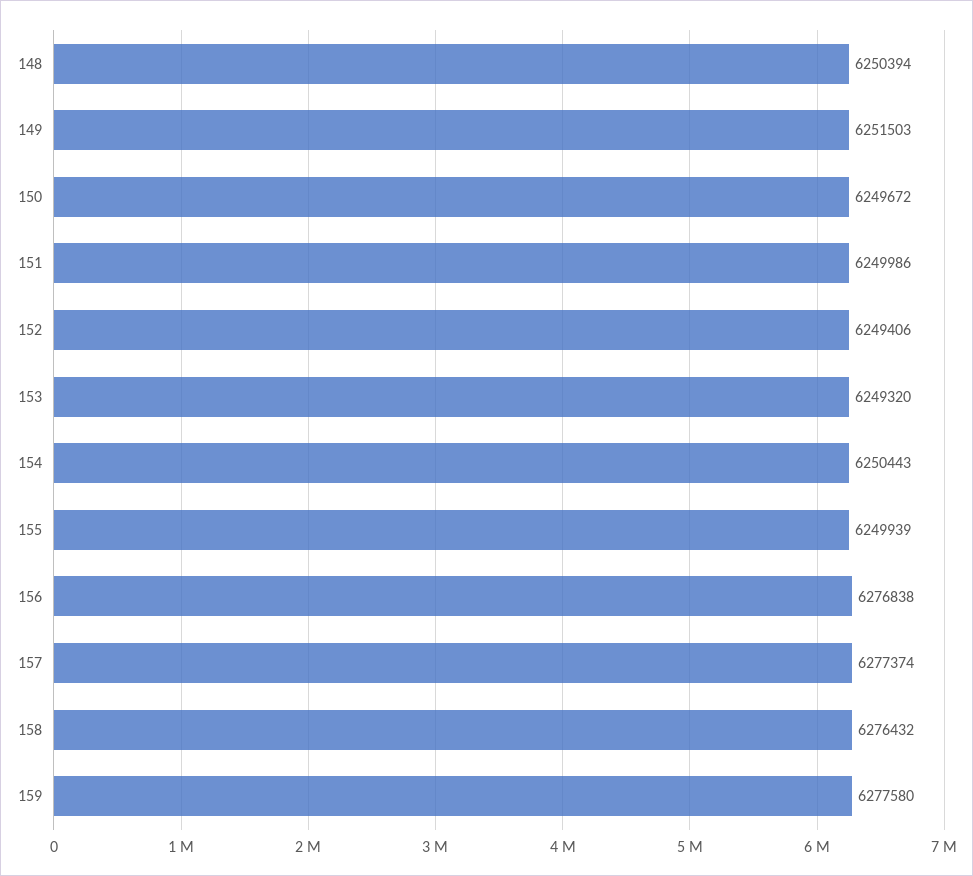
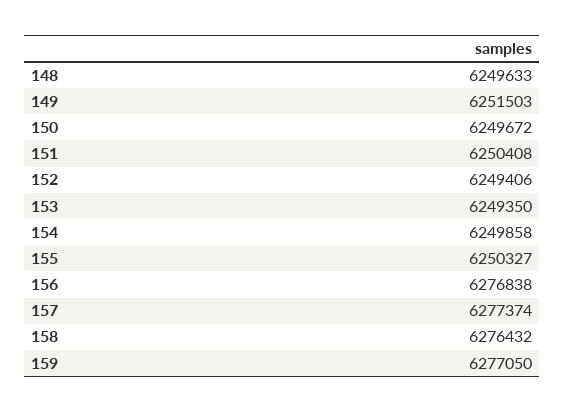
  {
-   "148": 6250394,
+   "148": 6249633,
    "149": 6251503,
    "150": 6249672,
-   "151": 6249986,
+   "151": 6250408,
    "152": 6249406,
-   "153": 6249320,
+   "153": 6249350,
-   "154": 6250443,
+   "154": 6249858,
-   "155": 6249939,
+   "155": 6250327,
    "156": 6276838,
    "157": 6277374,
    "158": 6276432,
-   "159": 6277580
+   "159": 6277050
  }

